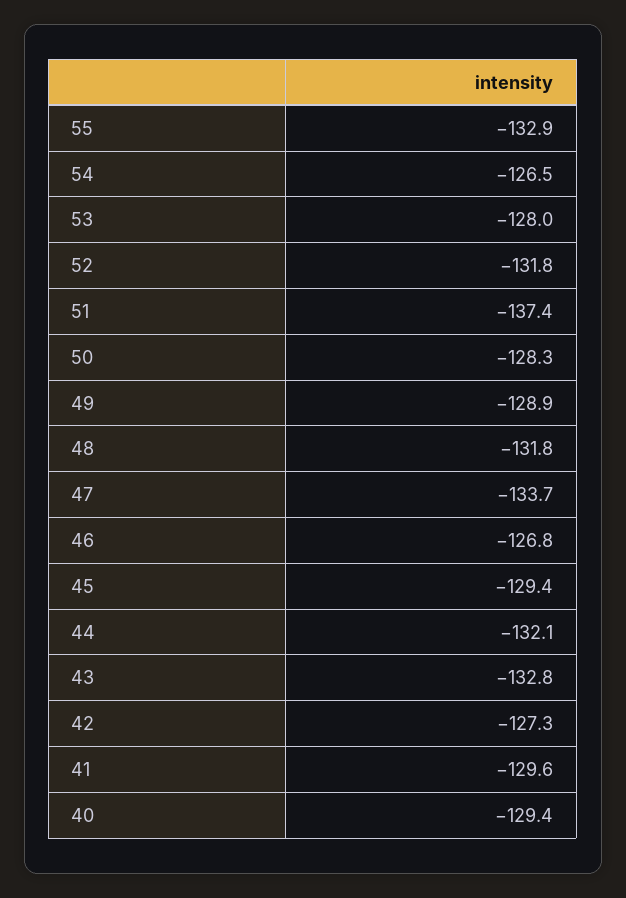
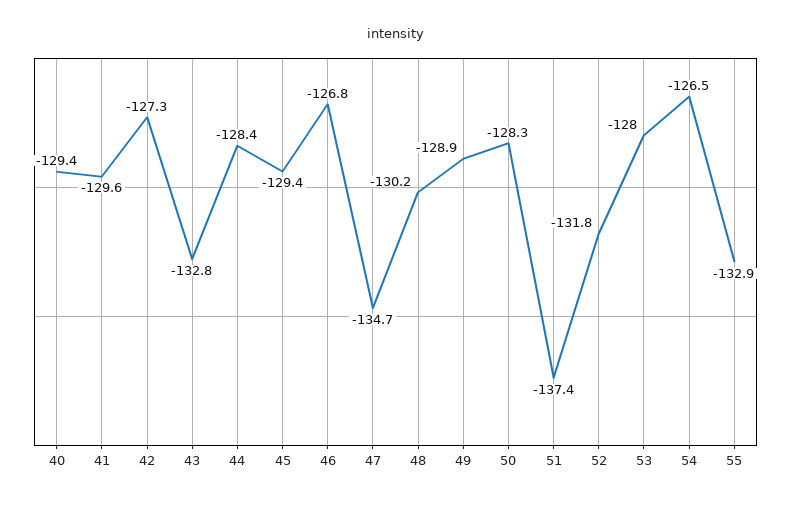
  {
    "55": -132.9,
    "54": -126.5,
    "53": -128,
    "52": -131.8,
    "51": -137.4,
    "50": -128.3,
    "49": -128.9,
-   "48": -131.8,
+   "48": -130.2,
-   "47": -133.7,
+   "47": -134.7,
    "46": -126.8,
    "45": -129.4,
-   "44": -132.1,
+   "44": -128.4,
    "43": -132.8,
    "42": -127.3,
    "41": -129.6,
    "40": -129.4
  }

